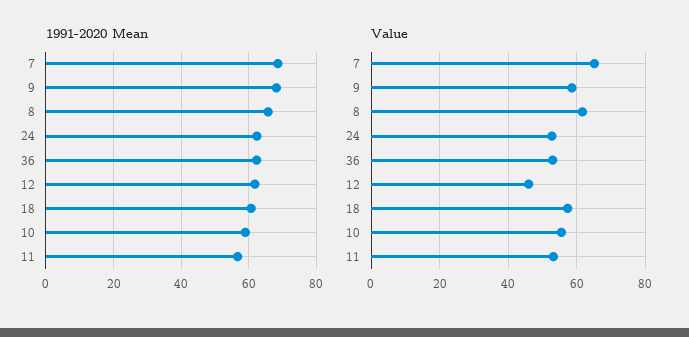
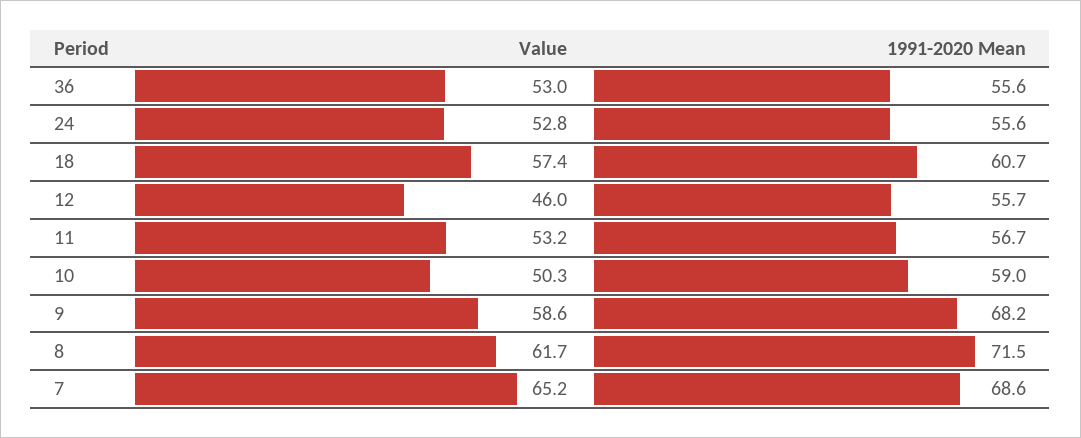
  {
    "1991-2020 Mean": {
      "7": 68.6,
      "9": 68.2,
-     "8": 66,
+     "8": 71.5,
-     "24": 62,
+     "24": 55.6,
-     "36": 62,
+     "36": 55.6,
-     "12": 62,
+     "12": 55.7,
      "18": 60.7,
      "10": 59,
      "11": 56.7
    },
    "Value": {
      "7": 65.2,
      "9": 58.6,
      "8": 61.7,
      "24": 52.8,
      "36": 53,
      "12": 46,
      "18": 57.4,
-     "10": 56,
+     "10": 50.3,
      "11": 53.2
    }
  }

